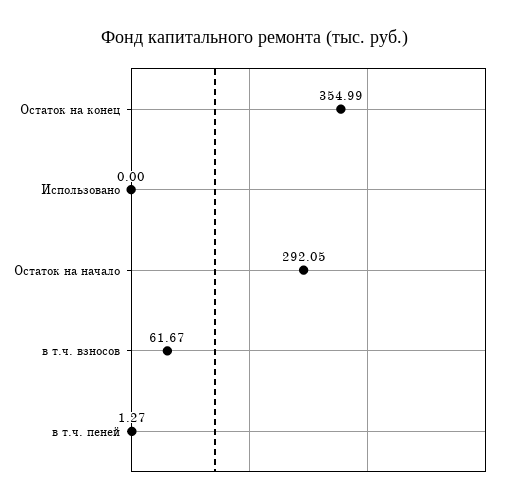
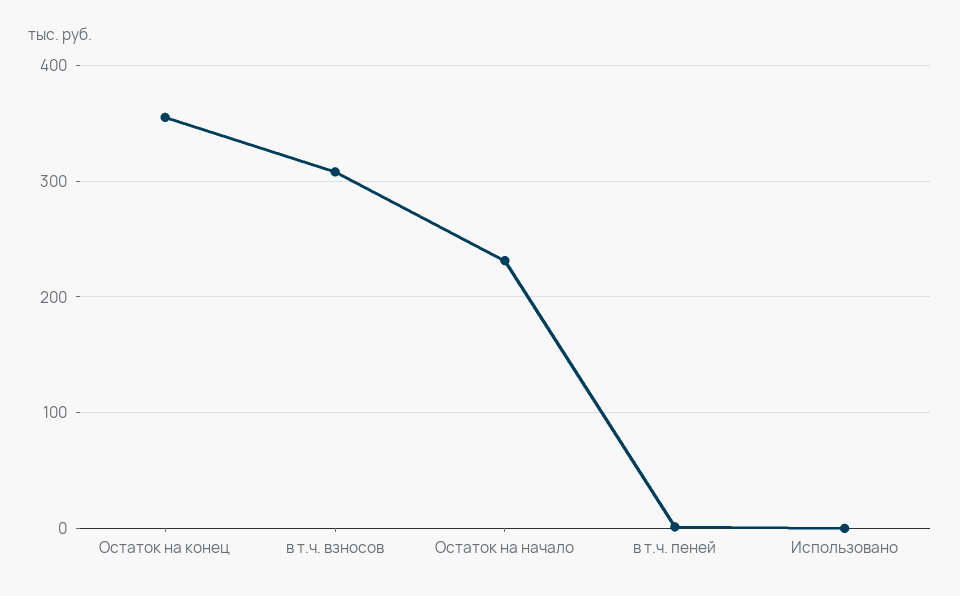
  {
    "Остаток на конец": 354.99,
    "Использовано": 0,
-   "Остаток на начало": 292.05,
+   "Остаток на начало": 230,
-   "в т.ч. взносов": 61.67,
+   "в т.ч. взносов": 310,
    "в т.ч. пеней": 1.27
  }

